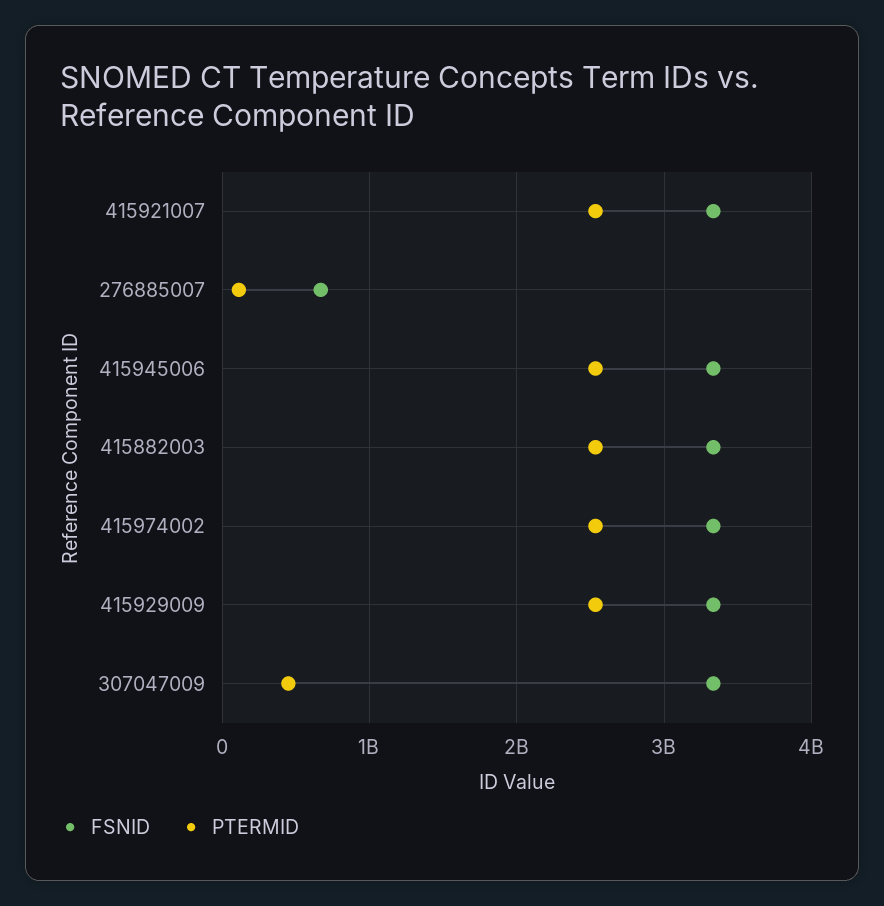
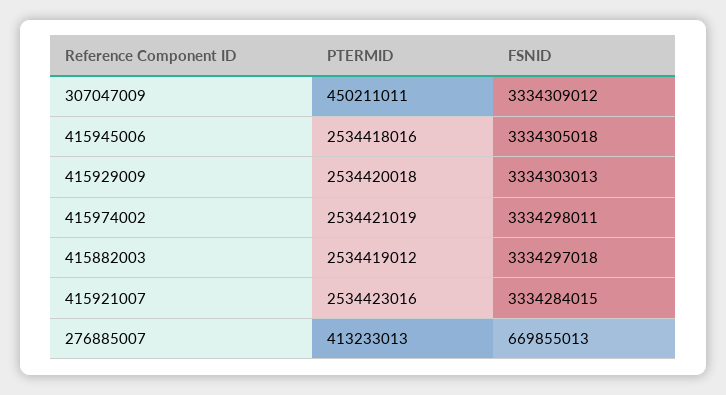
  {
    "FSNID": {
      "415921007": 3334284015,
      "276885007": 669855013,
      "415945006": 3334305018,
      "415882003": 3334297018,
      "415974002": 3334298011,
      "415929009": 3334303013,
      "307047009": 3334309012
    },
    "PTERMID": {
      "415921007": 2534423016,
-     "276885007": 100000000,
+     "276885007": 413233013,
      "415945006": 2534418016,
      "415882003": 2534419012,
      "415974002": 2534421019,
      "415929009": 2534420018,
      "307047009": 450211011
    }
  }

